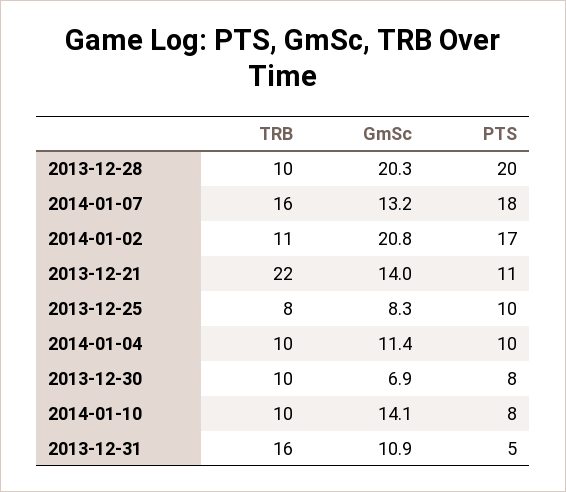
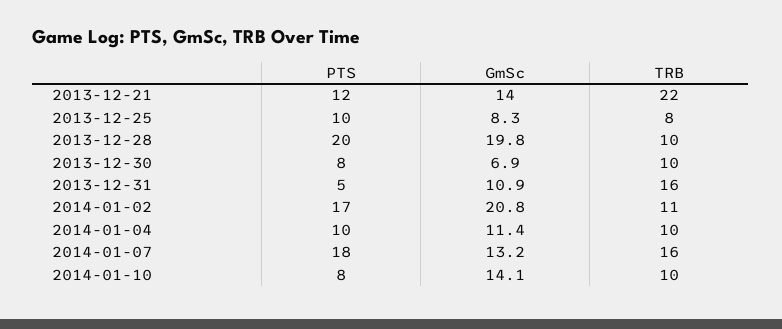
  {
    "TRB": {
      "2013-12-28": 10,
      "2014-01-07": 16,
      "2014-01-02": 11,
      "2013-12-21": 22,
      "2013-12-25": 8,
      "2014-01-04": 10,
      "2013-12-30": 10,
      "2014-01-10": 10,
      "2013-12-31": 16
    },
    "GmSc": {
-     "2013-12-28": 20.3,
+     "2013-12-28": 19.8,
      "2014-01-07": 13.2,
      "2014-01-02": 20.8,
      "2013-12-21": 14,
      "2013-12-25": 8.3,
      "2014-01-04": 11.4,
      "2013-12-30": 6.9,
      "2014-01-10": 14.1,
      "2013-12-31": 10.9
    },
    "PTS": {
      "2013-12-28": 20,
      "2014-01-07": 18,
      "2014-01-02": 17,
-     "2013-12-21": 11,
+     "2013-12-21": 12,
      "2013-12-25": 10,
      "2014-01-04": 10,
      "2013-12-30": 8,
      "2014-01-10": 8,
      "2013-12-31": 5
    }
  }

